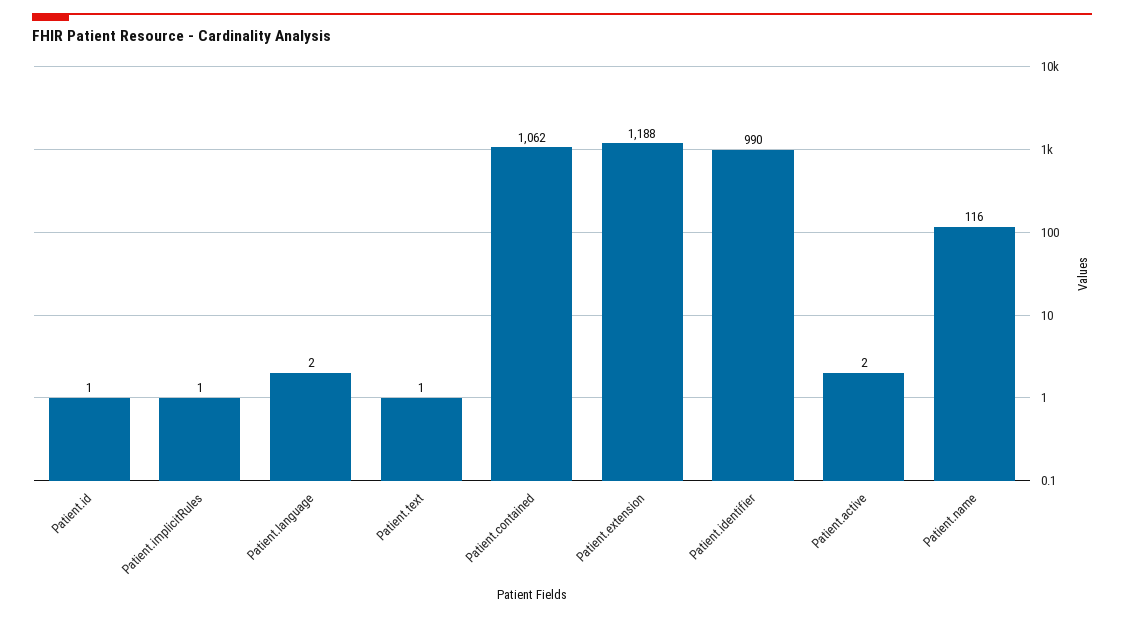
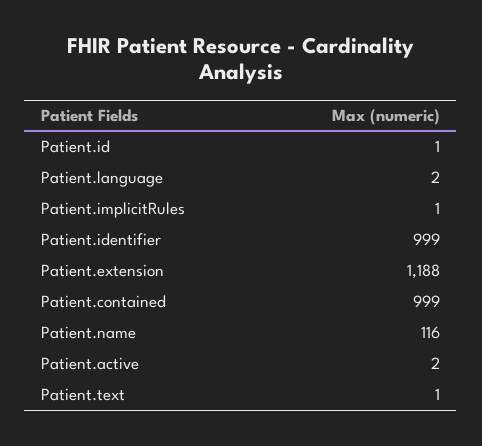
  {
    "Patient.id": 1,
    "Patient.implicitRules": 1,
    "Patient.language": 2,
    "Patient.text": 1,
-   "Patient.contained": 1062,
+   "Patient.contained": 999,
    "Patient.extension": 1188,
-   "Patient.identifier": 990,
+   "Patient.identifier": 999,
    "Patient.active": 2,
    "Patient.name": 116
  }

